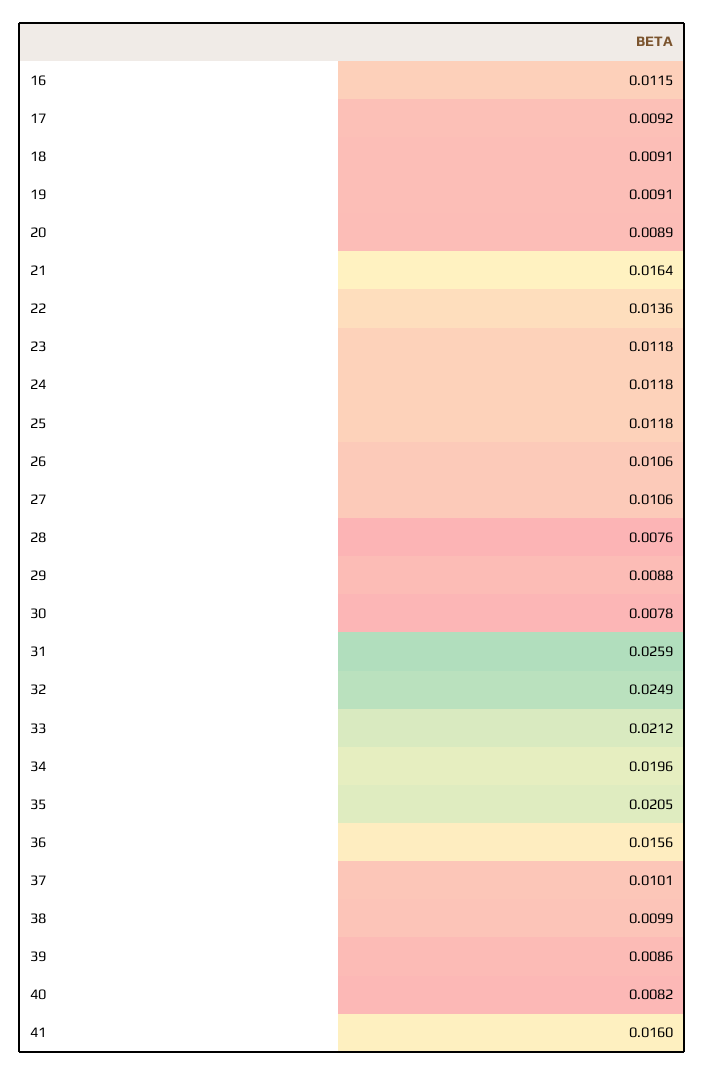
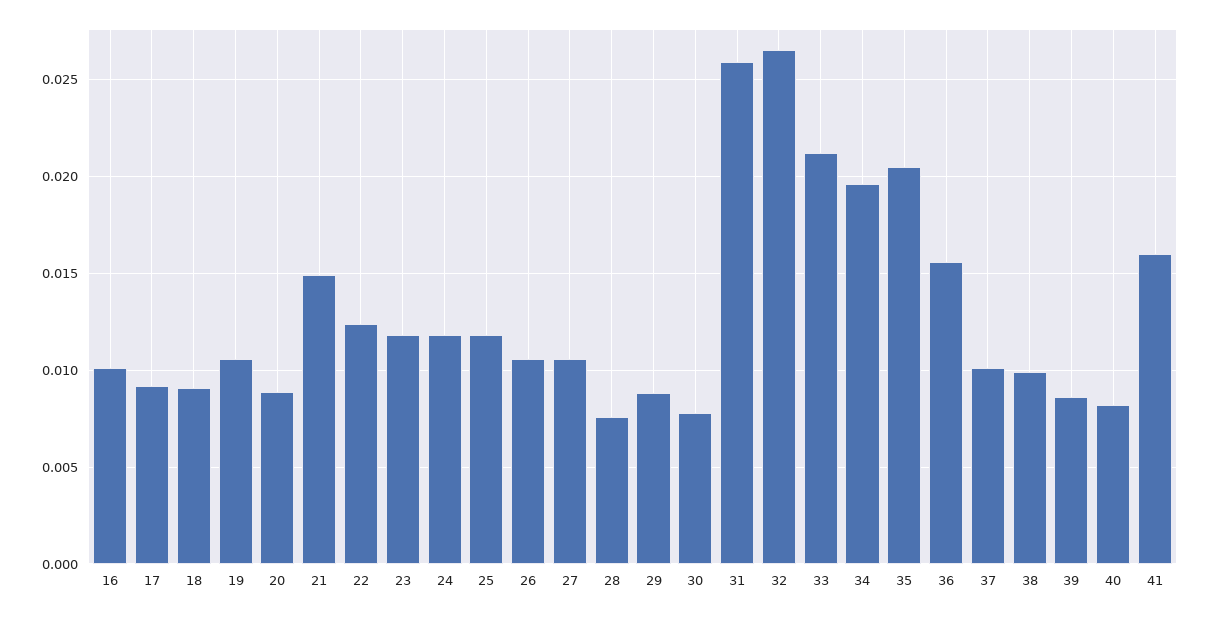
  {
-   "16": 0.0115,
+   "16": 0.01,
    "17": 0.0092,
    "18": 0.0091,
-   "19": 0.0091,
+   "19": 0.0105,
    "20": 0.0089,
-   "21": 0.0164,
+   "21": 0.015,
-   "22": 0.0136,
+   "22": 0.0125,
    "23": 0.0118,
    "24": 0.0118,
    "25": 0.0118,
    "26": 0.0106,
    "27": 0.0106,
    "28": 0.0076,
    "29": 0.0088,
    "30": 0.0078,
    "31": 0.0259,
-   "32": 0.0249,
+   "32": 0.0265,
    "33": 0.0212,
    "34": 0.0196,
    "35": 0.0205,
    "36": 0.0156,
    "37": 0.0101,
    "38": 0.0099,
    "39": 0.0086,
    "40": 0.0082,
    "41": 0.016
  }

